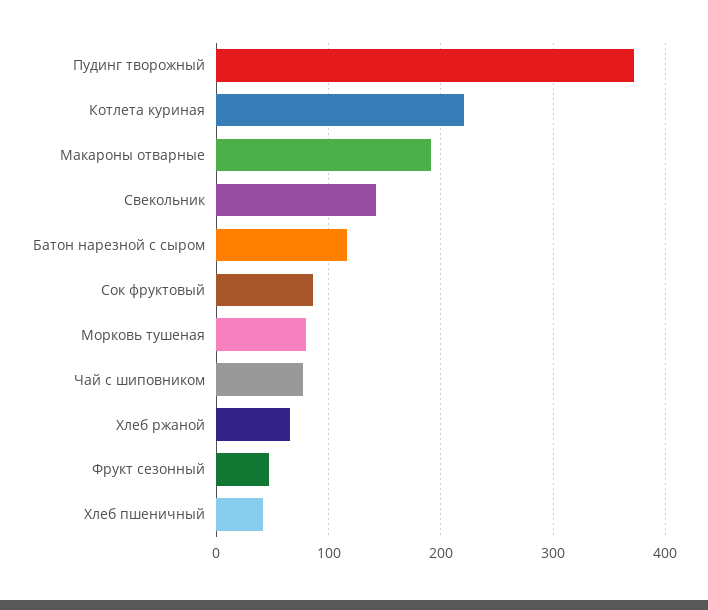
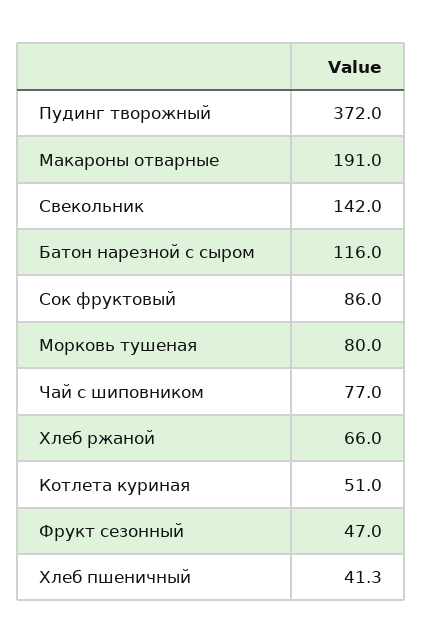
  {
    "Пудинг творожный": 372,
-   "Котлета куриная": 220,
+   "Котлета куриная": 51,
    "Макароны отварные": 191,
    "Свекольник": 142,
    "Батон нарезной с сыром": 116,
    "Сок фруктовый": 86,
    "Морковь тушеная": 80,
    "Чай с шиповником": 77,
    "Хлеб ржаной": 66,
    "Фрукт сезонный": 47,
    "Хлеб пшеничный": 41.3
  }

